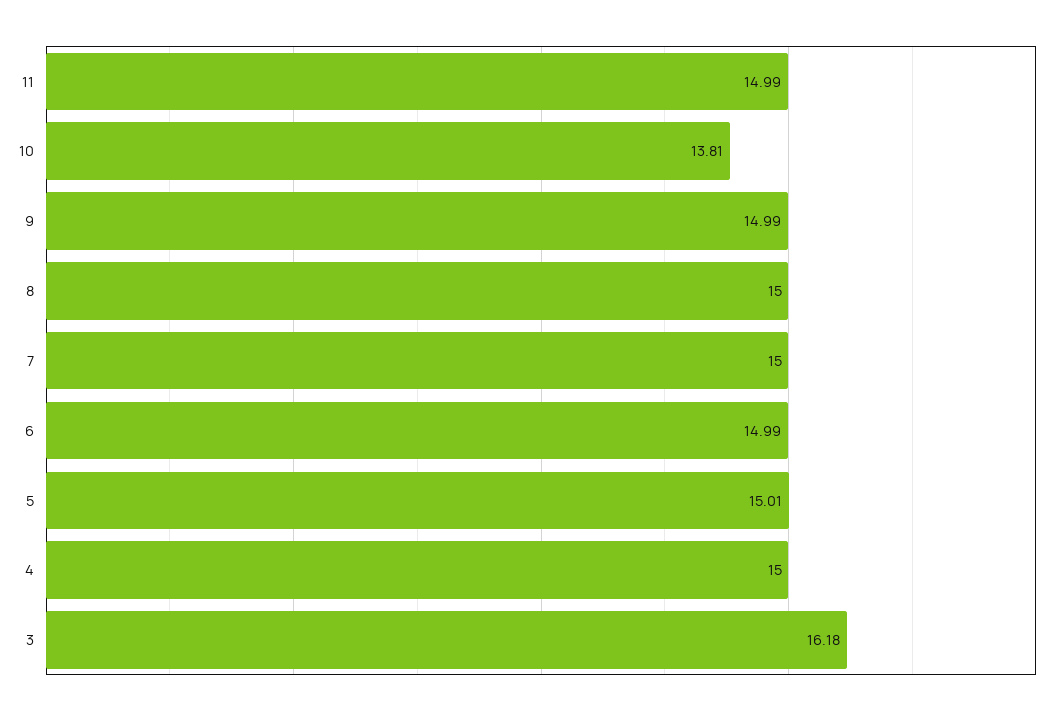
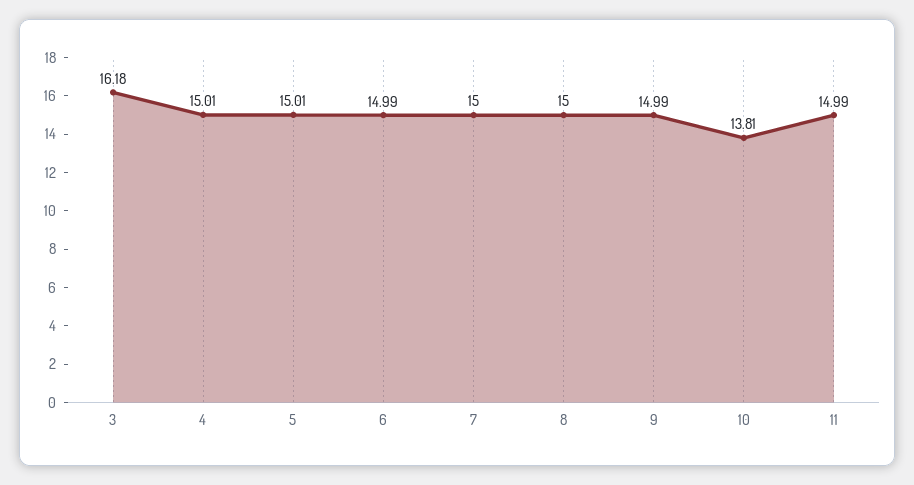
  {
    "11": 14.99,
    "10": 13.81,
    "9": 14.99,
    "8": 15,
    "7": 15,
    "6": 14.99,
    "5": 15.01,
-   "4": 15,
+   "4": 15.01,
    "3": 16.18
  }

